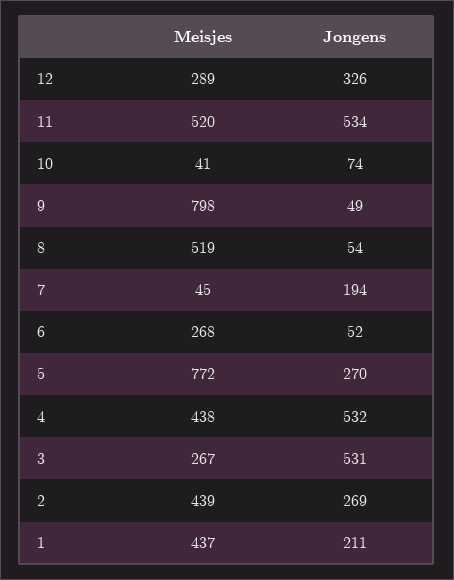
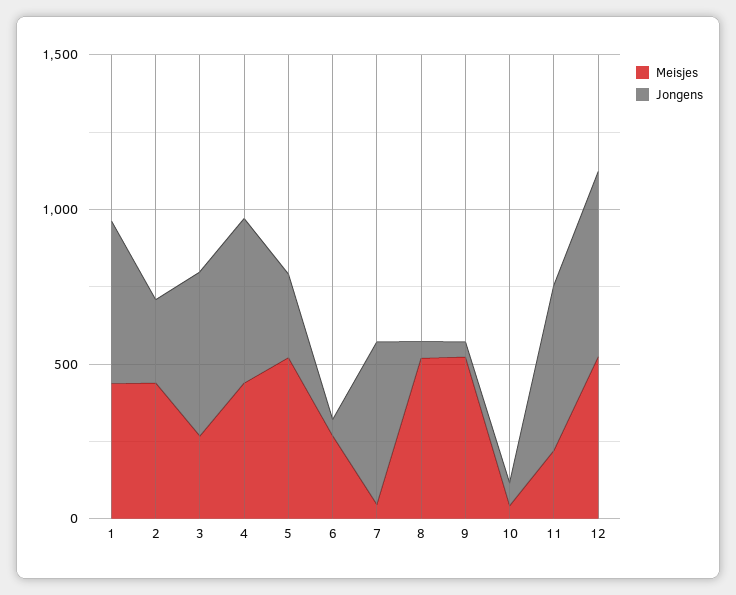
  {
    "Meisjes": {
-     "12": 289,
+     "12": 500,
-     "11": 520,
+     "11": 200,
      "10": 41,
-     "9": 798,
+     "9": 500,
      "8": 519,
      "7": 45,
      "6": 268,
-     "5": 772,
+     "5": 500,
      "4": 438,
      "3": 267,
      "2": 439,
      "1": 437
    },
    "Jongens": {
-     "12": 326,
+     "12": 600,
      "11": 534,
      "10": 74,
      "9": 49,
      "8": 54,
-     "7": 194,
+     "7": 500,
      "6": 52,
      "5": 270,
      "4": 532,
      "3": 531,
      "2": 269,
-     "1": 211
+     "1": 500
    }
  }

